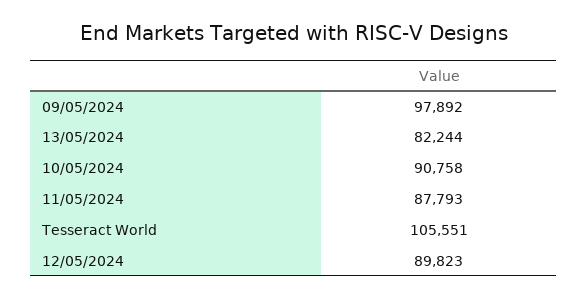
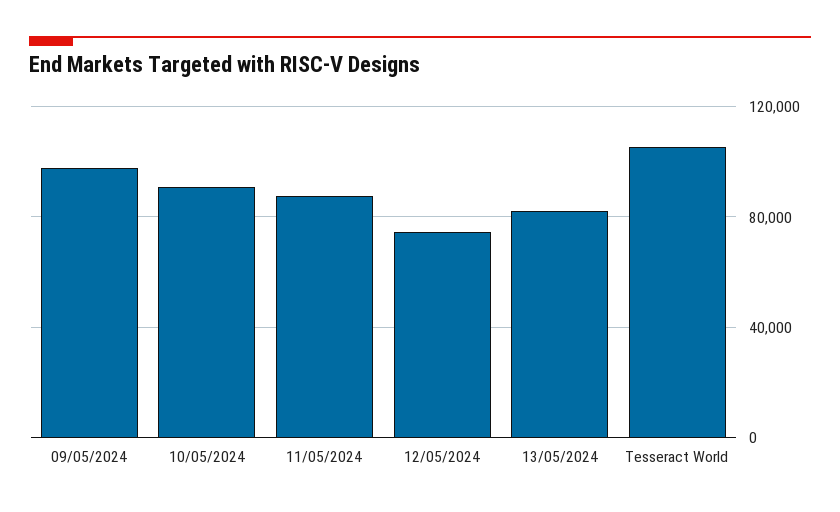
  {
    "09/05/2024": 97892,
    "13/05/2024": 82244,
    "10/05/2024": 90758,
    "11/05/2024": 87793,
    "Tesseract World": 105551,
-   "12/05/2024": 89823
+   "12/05/2024": 75000
  }

